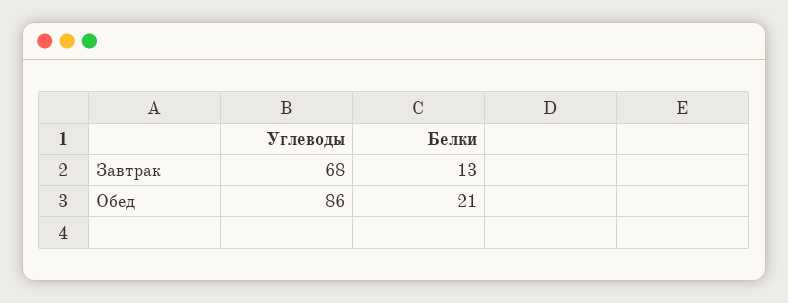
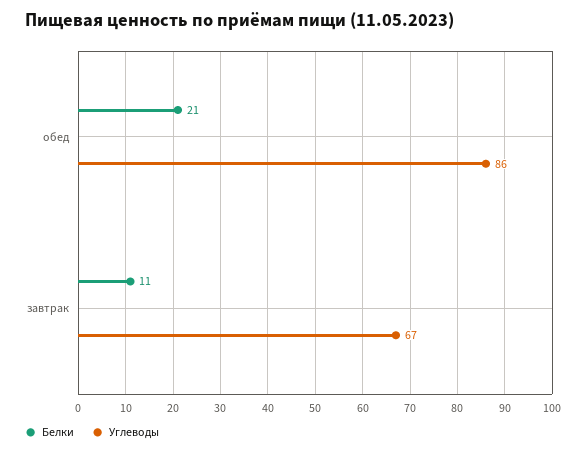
  {
    "Углеводы": {
-     "Завтрак": 68,
+     "Завтрак": 67,
      "Обед": 86
    },
    "Белки": {
-     "Завтрак": 13,
+     "Завтрак": 11,
      "Обед": 21
    }
  }

